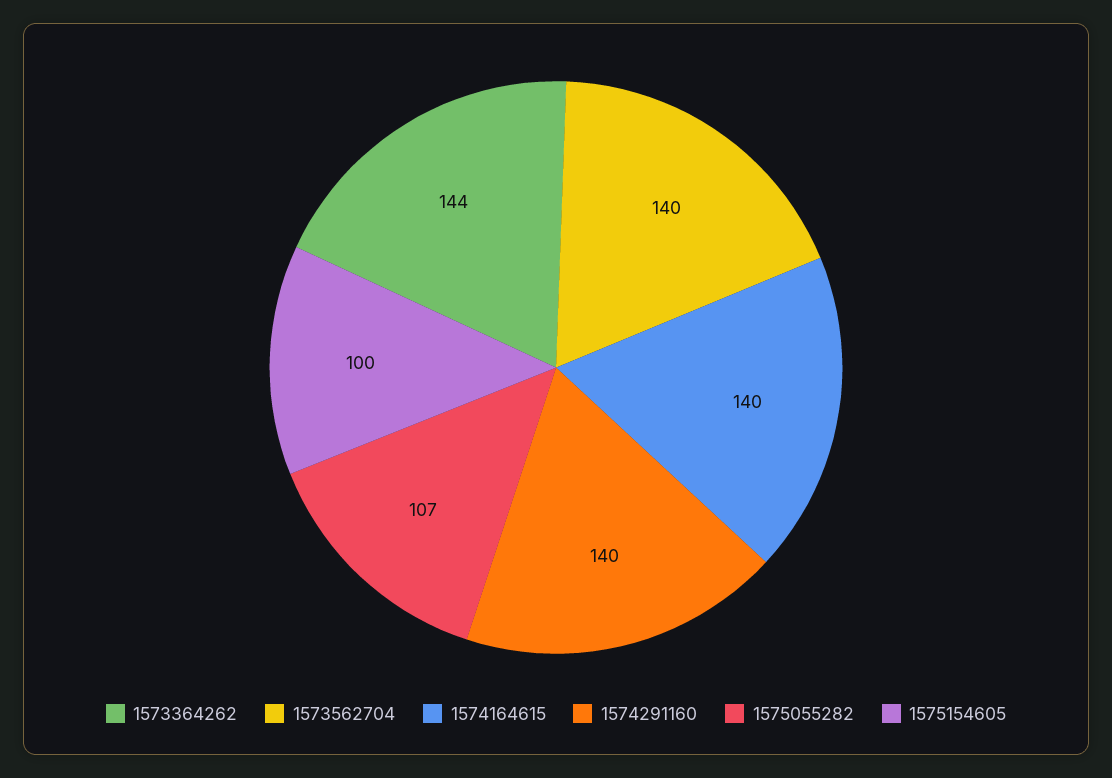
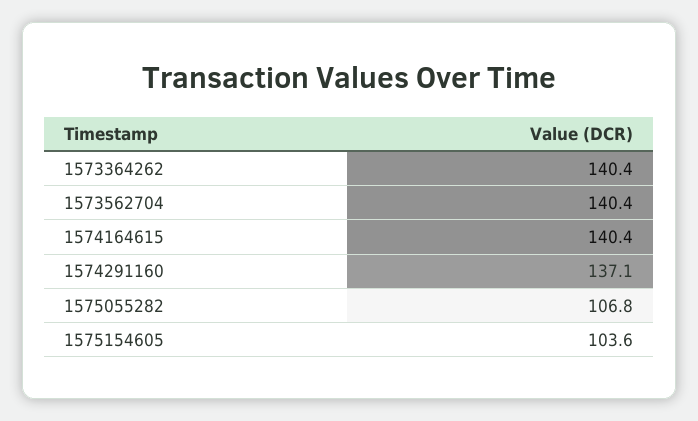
  {
-   "1573364262": 144,
+   "1573364262": 140.4,
    "1573562704": 140.4,
    "1574164615": 140.4,
-   "1574291160": 140,
+   "1574291160": 137.1,
    "1575055282": 106.8,
-   "1575154605": 100
+   "1575154605": 103.6
  }

